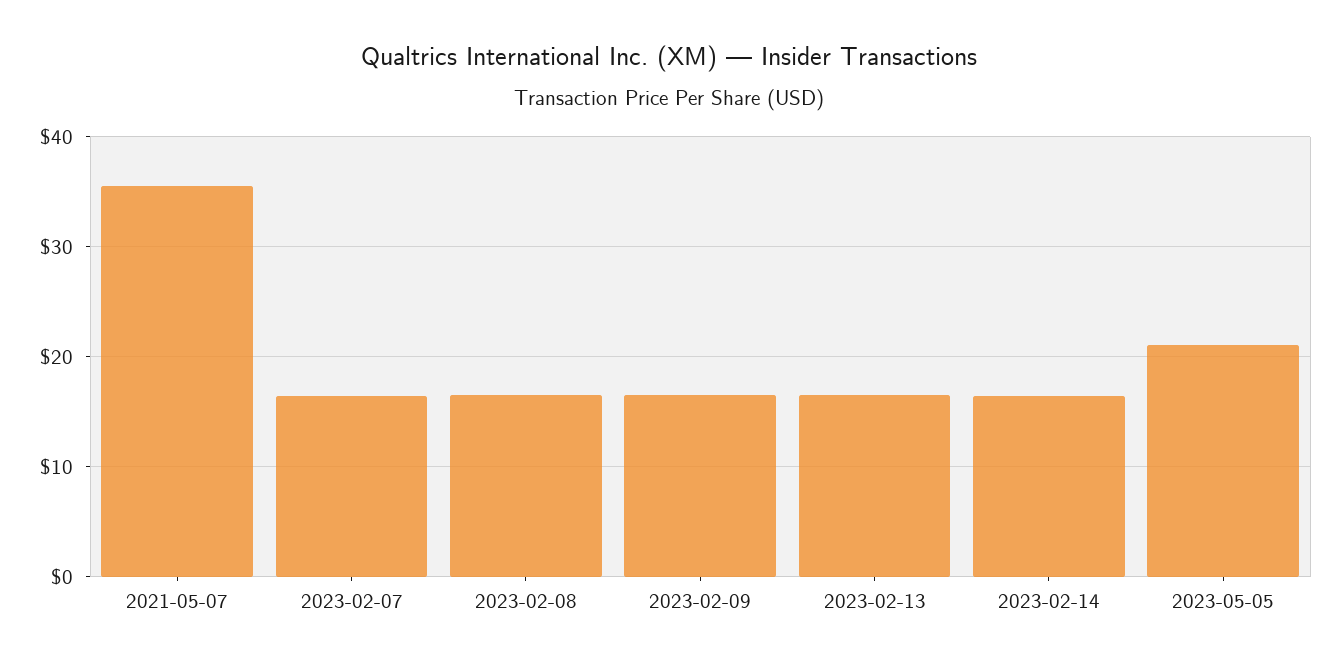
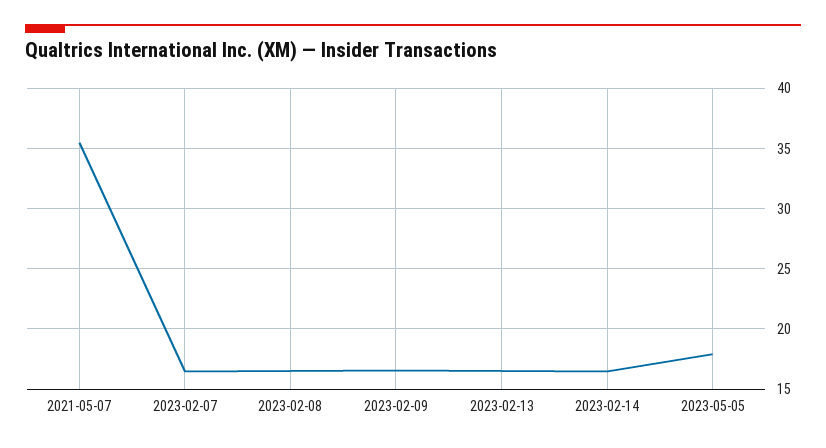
  {
    "2021-05-07": 35.5,
    "2023-02-07": 16.5,
    "2023-02-08": 16.5,
    "2023-02-09": 16.5,
    "2023-02-13": 16.5,
    "2023-02-14": 16.5,
-   "2023-05-05": 21
+   "2023-05-05": 18
  }

